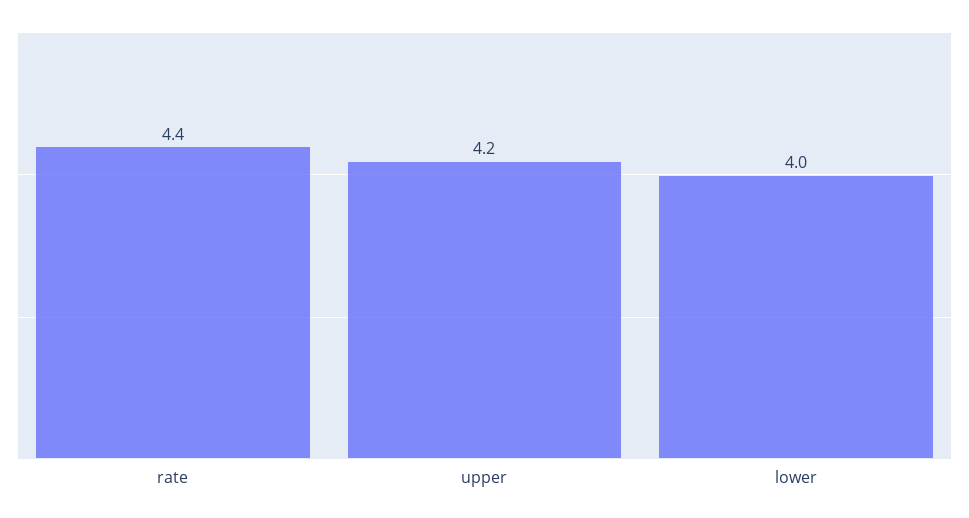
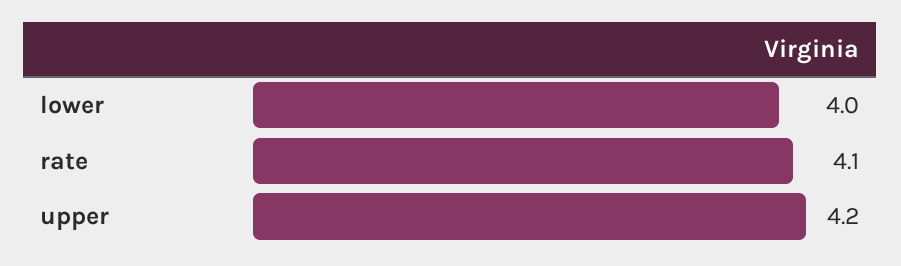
  {
-   "rate": 4.4,
+   "rate": 4.1,
    "upper": 4.2,
    "lower": 4
  }

